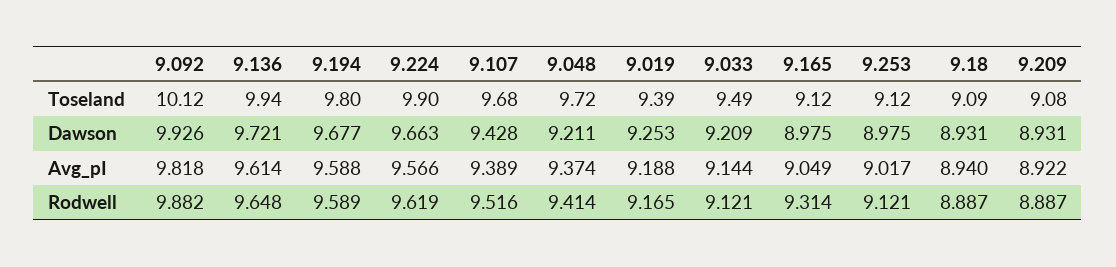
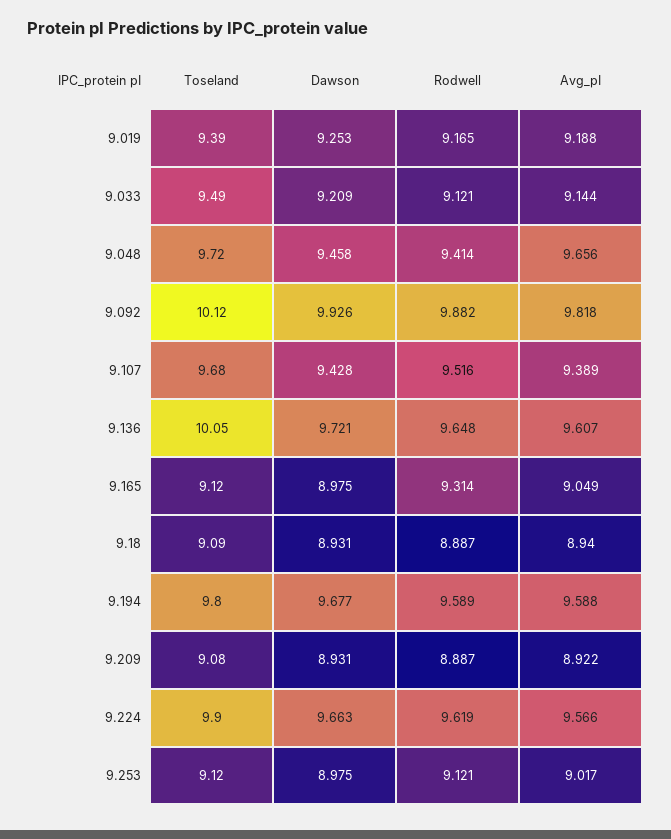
  {
    "9.092": {
      "Toseland": 10.12,
      "Dawson": 9.926,
      "Avg_pI": 9.818,
      "Rodwell": 9.882
    },
    "9.136": {
-     "Toseland": 9.94,
+     "Toseland": 10.05,
      "Dawson": 9.721,
-     "Avg_pI": 9.614,
+     "Avg_pI": 9.607,
      "Rodwell": 9.648
    },
    "9.194": {
      "Toseland": 9.8,
      "Dawson": 9.677,
      "Avg_pI": 9.588,
      "Rodwell": 9.589
    },
    "9.224": {
      "Toseland": 9.9,
      "Dawson": 9.663,
      "Avg_pI": 9.566,
      "Rodwell": 9.619
    },
    "9.107": {
      "Toseland": 9.68,
      "Dawson": 9.428,
      "Avg_pI": 9.389,
      "Rodwell": 9.516
    },
    "9.048": {
      "Toseland": 9.72,
-     "Dawson": 9.211,
+     "Dawson": 9.458,
-     "Avg_pI": 9.374,
+     "Avg_pI": 9.656,
      "Rodwell": 9.414
    },
    "9.019": {
      "Toseland": 9.39,
      "Dawson": 9.253,
      "Avg_pI": 9.188,
      "Rodwell": 9.165
    },
    "9.033": {
      "Toseland": 9.49,
      "Dawson": 9.209,
      "Avg_pI": 9.144,
      "Rodwell": 9.121
    },
    "9.165": {
      "Toseland": 9.12,
      "Dawson": 8.975,
      "Avg_pI": 9.049,
      "Rodwell": 9.314
    },
    "9.253": {
      "Toseland": 9.12,
      "Dawson": 8.975,
      "Avg_pI": 9.017,
      "Rodwell": 9.121
    },
    "9.18": {
      "Toseland": 9.09,
      "Dawson": 8.931,
      "Avg_pI": 8.94,
      "Rodwell": 8.887
    },
    "9.209": {
      "Toseland": 9.08,
      "Dawson": 8.931,
      "Avg_pI": 8.922,
      "Rodwell": 8.887
    }
  }

